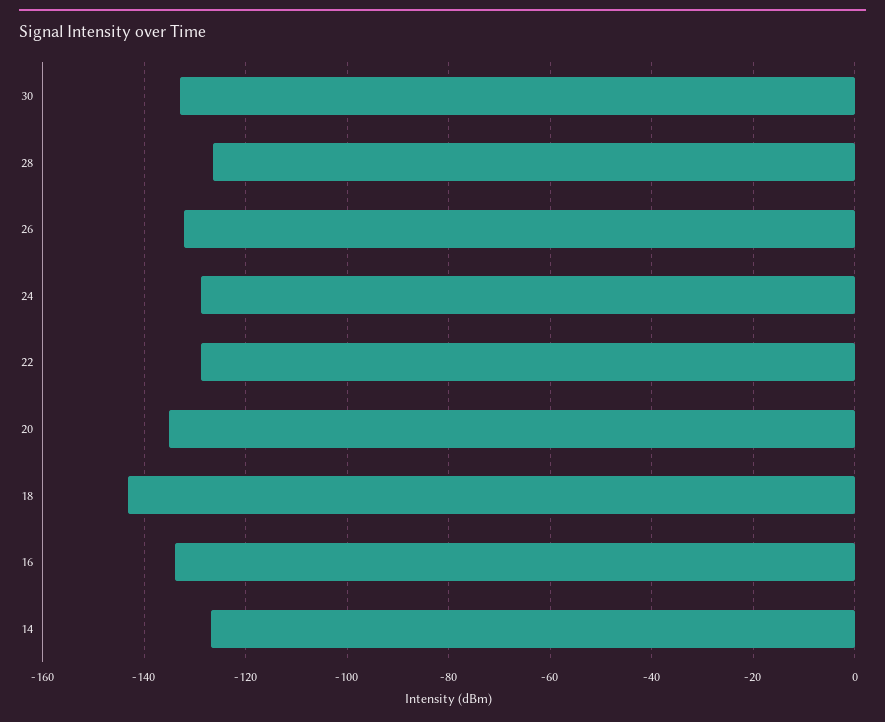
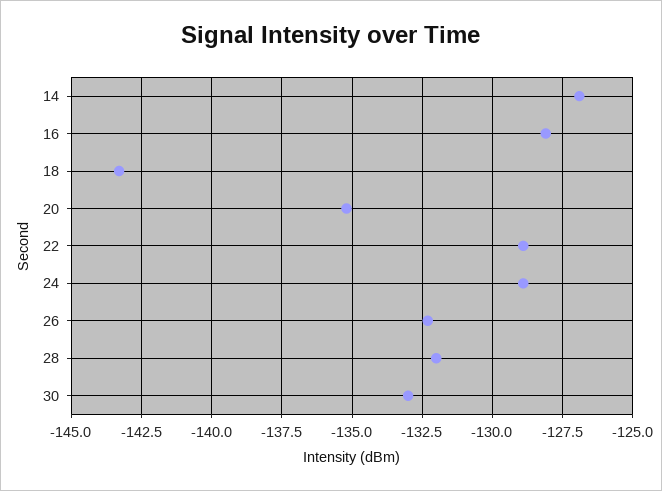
  {
    "30": -133,
-   "28": -126,
+   "28": -132,
    "26": -132.5,
    "24": -129,
    "22": -129,
    "20": -135,
    "18": -143.5,
-   "16": -134,
+   "16": -128,
    "14": -127
  }

